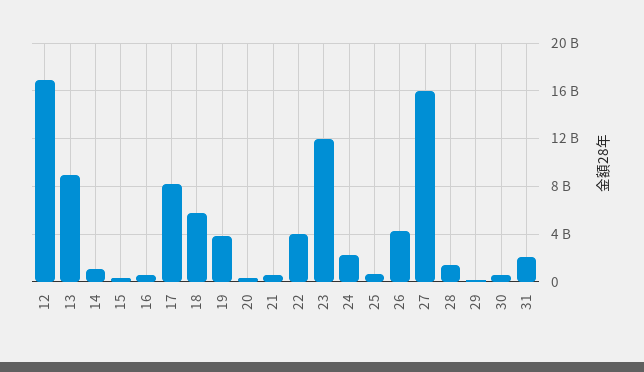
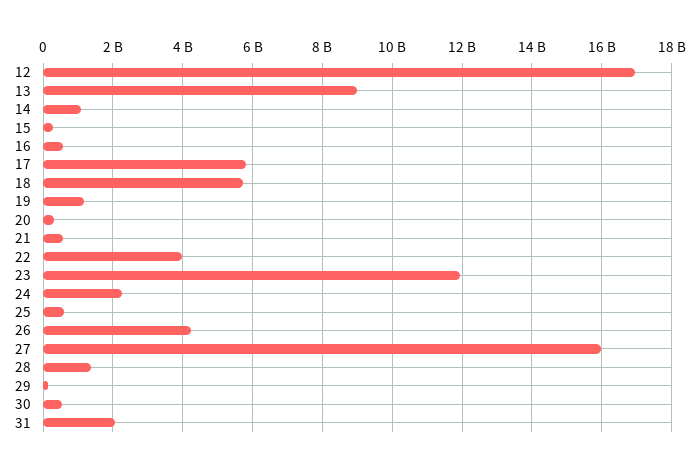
  {
    "12": 17000000000,
    "13": 9000000000,
    "14": 1000000000,
    "15": 200000000,
    "16": 600000000,
-   "17": 8000000000,
+   "17": 5800000000,
    "18": 5800000000,
-   "19": 4000000000,
+   "19": 1200000000,
    "20": 400000000,
    "21": 600000000,
    "22": 4000000000,
    "23": 12000000000,
    "24": 2200000000,
    "25": 600000000,
    "26": 4200000000,
    "27": 16000000000,
    "28": 1400000000,
    "29": 200000000,
    "30": 600000000,
    "31": 2000000000
  }

